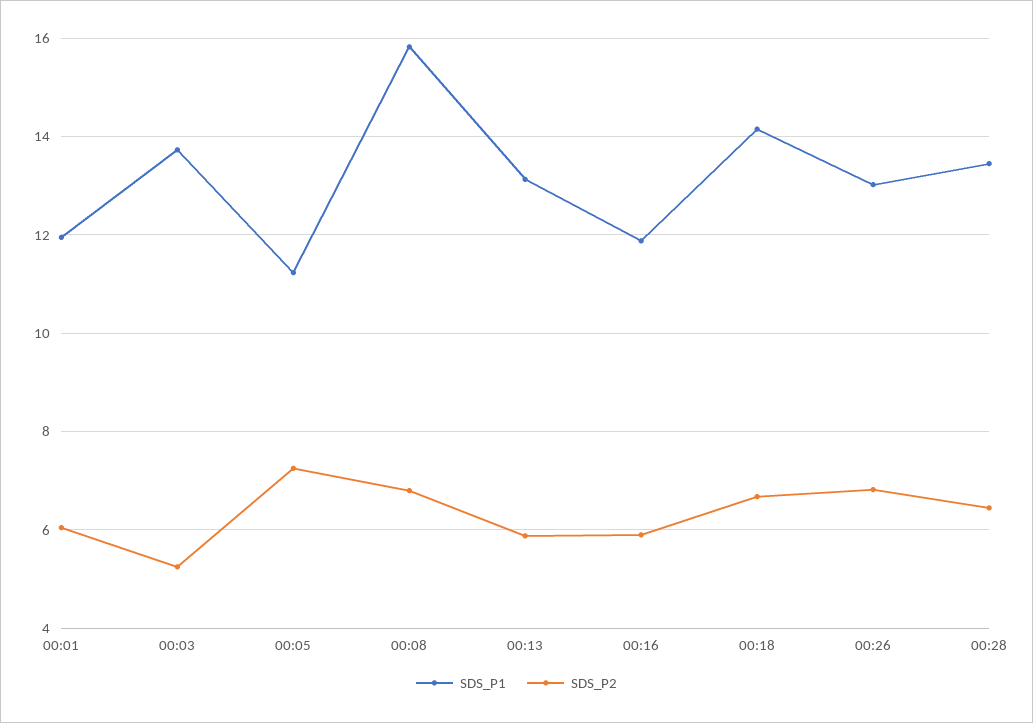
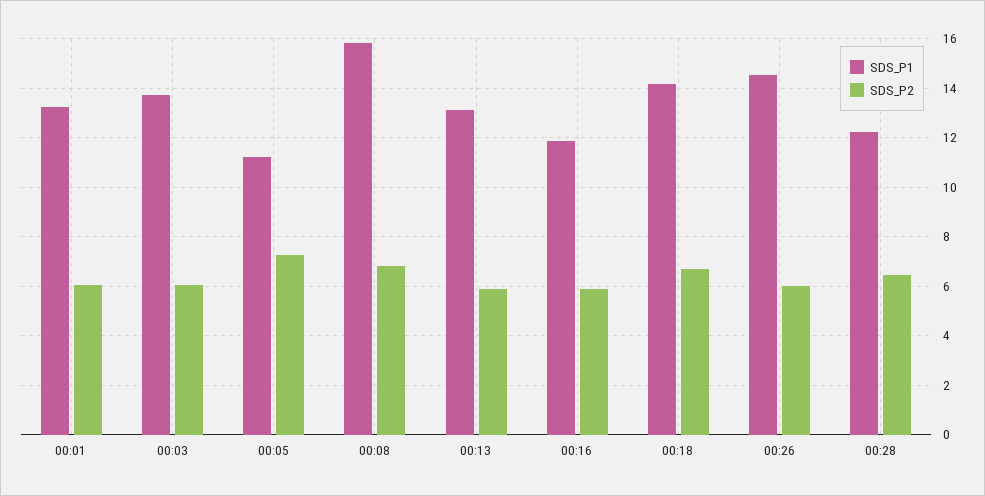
  {
    "SDS_P1": {
-     "00:01": 12,
+     "00:01": 13.25,
      "00:03": 13.8,
      "00:05": 11.2,
      "00:08": 15.8,
      "00:13": 13.2,
      "00:16": 11.8,
      "00:18": 14.2,
-     "00:26": 13,
+     "00:26": 14.5,
-     "00:28": 13.4
+     "00:28": 12.25
    },
    "SDS_P2": {
      "00:01": 6,
-     "00:03": 5.2,
+     "00:03": 6,
      "00:05": 7.2,
      "00:08": 6.8,
      "00:13": 5.8,
      "00:16": 6,
      "00:18": 6.6,
-     "00:26": 6.8,
+     "00:26": 6,
      "00:28": 6.4
    }
  }

